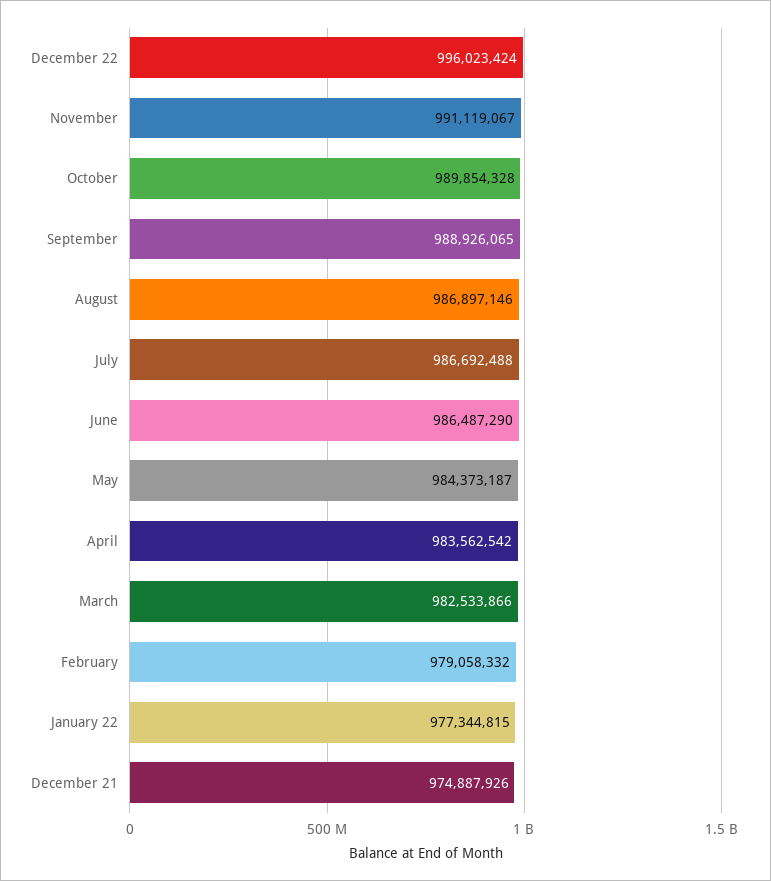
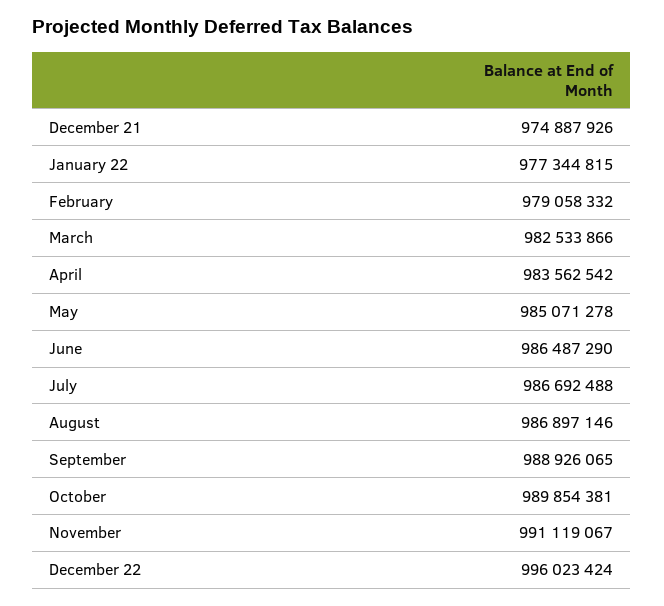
  {
    "December 22": 996023424,
    "November": 991119067,
-   "October": 989854328,
+   "October": 989854381,
    "September": 988926065,
    "August": 986897146,
    "July": 986692488,
    "June": 986487290,
-   "May": 984373187,
+   "May": 985071278,
    "April": 983562542,
    "March": 982533866,
    "February": 979058332,
    "January 22": 977344815,
    "December 21": 974887926
  }

